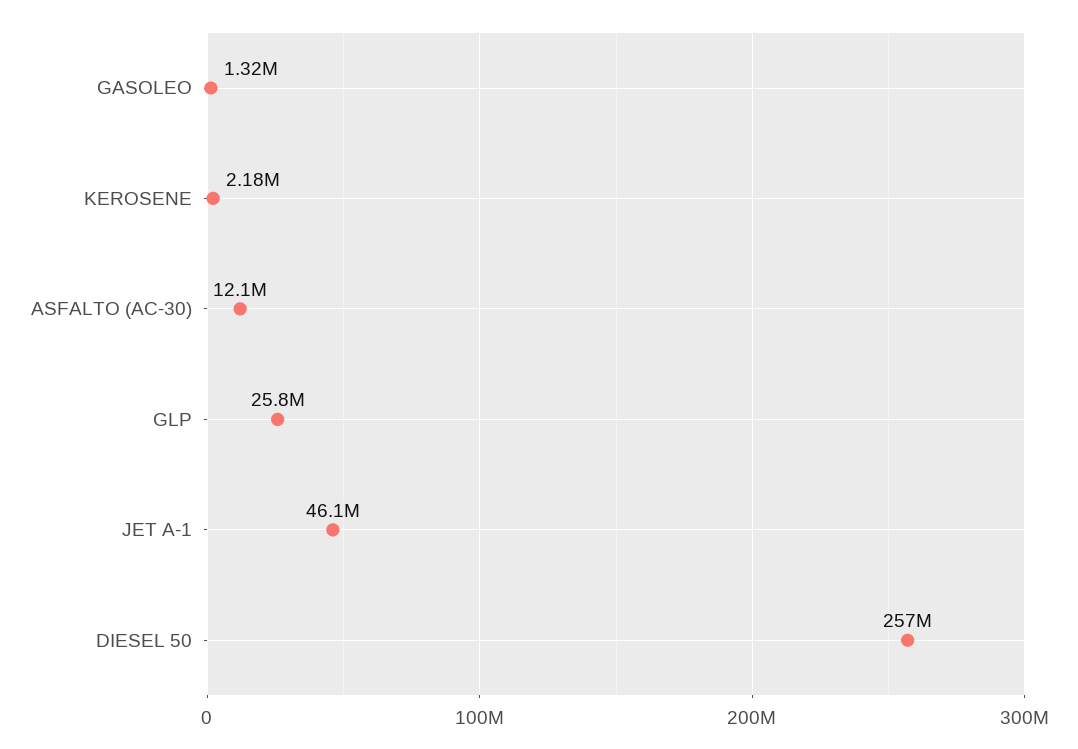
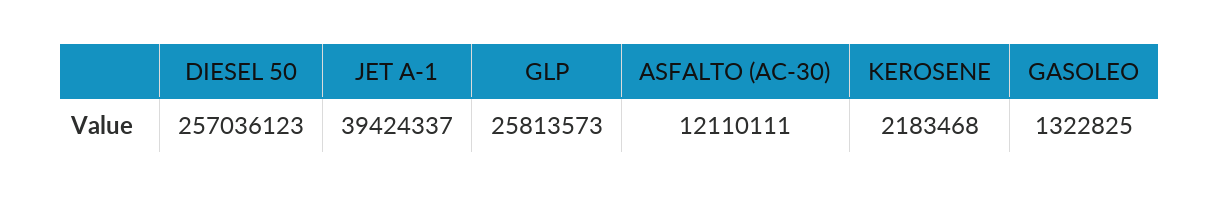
  {
    "GASOLEO": 1322825,
    "KEROSENE": 2183468,
    "ASFALTO (AC-30)": 12110111,
    "GLP": 25813573,
-   "JET A-1": 46100000,
+   "JET A-1": 39424337,
    "DIESEL 50": 257036123
  }

